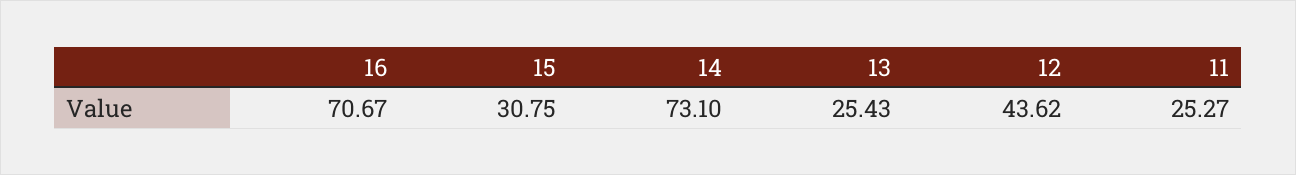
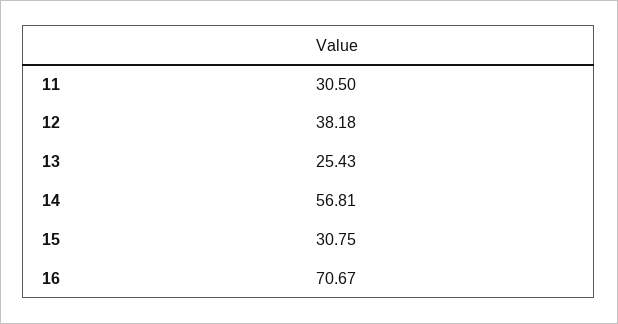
  {
    "16": 70.67,
    "15": 30.75,
-   "14": 73.1,
+   "14": 56.81,
    "13": 25.43,
-   "12": 43.62,
+   "12": 38.18,
-   "11": 25.27
+   "11": 30.5
  }

